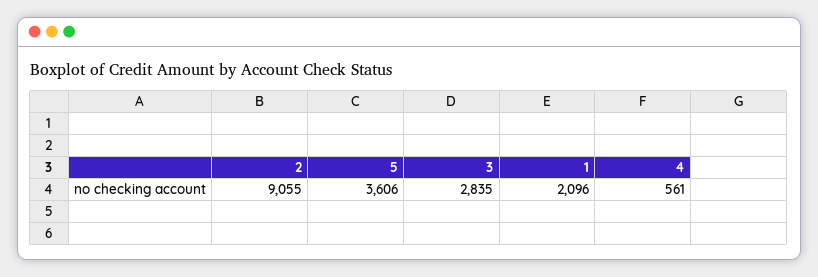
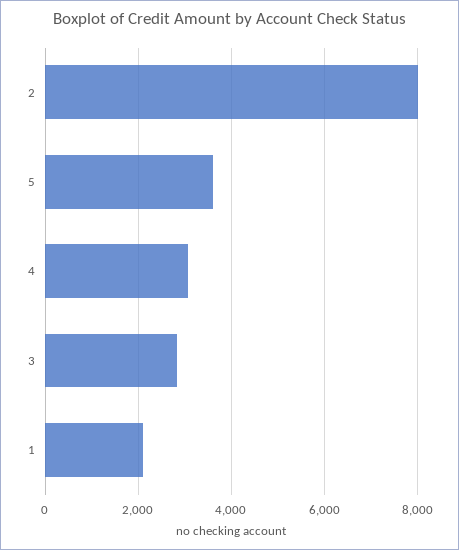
  {
-   "2": 9055,
+   "2": 8000,
    "5": 3606,
    "3": 2835,
    "1": 2096,
-   "4": 561
+   "4": 3000
  }

